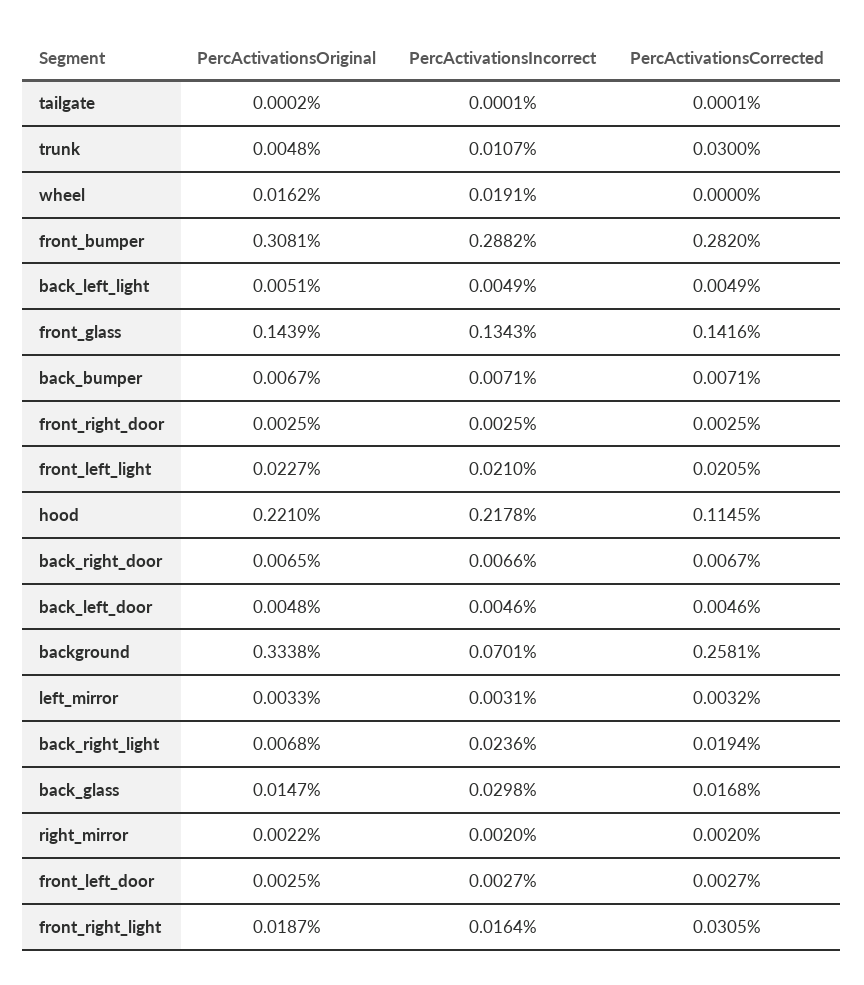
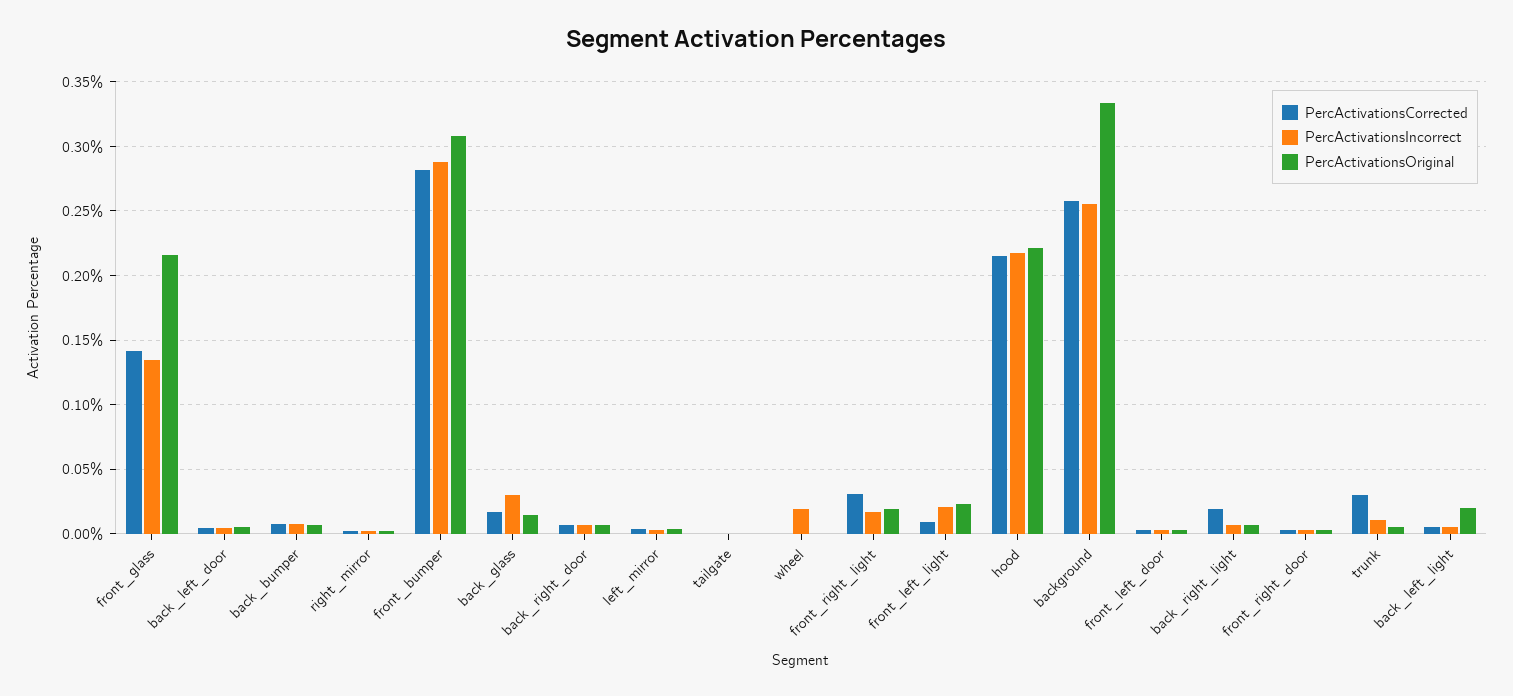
  {
    "PercActivationsOriginal": {
      "tailgate": 0.0002,
      "trunk": 0.0048,
-     "wheel": 0.0162,
+     "wheel": 0,
      "front_bumper": 0.3081,
-     "back_left_light": 0.0051,
+     "back_left_light": 0.02,
-     "front_glass": 0.1439,
+     "front_glass": 0.215,
      "back_bumper": 0.0067,
      "front_right_door": 0.0025,
      "front_left_light": 0.0227,
      "hood": 0.221,
      "back_right_door": 0.0065,
      "back_left_door": 0.0048,
      "background": 0.3338,
      "left_mirror": 0.0033,
      "back_right_light": 0.0068,
      "back_glass": 0.0147,
      "right_mirror": 0.0022,
      "front_left_door": 0.0025,
      "front_right_light": 0.0187
    },
    "PercActivationsIncorrect": {
      "tailgate": 0.0001,
      "trunk": 0.0107,
      "wheel": 0.0191,
      "front_bumper": 0.2882,
      "back_left_light": 0.0049,
      "front_glass": 0.1343,
      "back_bumper": 0.0071,
      "front_right_door": 0.0025,
      "front_left_light": 0.021,
      "hood": 0.2178,
      "back_right_door": 0.0066,
      "back_left_door": 0.0046,
-     "background": 0.0701,
+     "background": 0.255,
      "left_mirror": 0.0031,
-     "back_right_light": 0.0236,
+     "back_right_light": 0.005,
      "back_glass": 0.0298,
      "right_mirror": 0.002,
      "front_left_door": 0.0027,
      "front_right_light": 0.0164
    },
    "PercActivationsCorrected": {
      "tailgate": 0.0001,
      "trunk": 0.03,
      "wheel": 0,
      "front_bumper": 0.282,
      "back_left_light": 0.0049,
      "front_glass": 0.1416,
      "back_bumper": 0.0071,
      "front_right_door": 0.0025,
-     "front_left_light": 0.0205,
+     "front_left_light": 0.01,
-     "hood": 0.1145,
+     "hood": 0.215,
      "back_right_door": 0.0067,
      "back_left_door": 0.0046,
      "background": 0.2581,
      "left_mirror": 0.0032,
      "back_right_light": 0.0194,
      "back_glass": 0.0168,
      "right_mirror": 0.002,
      "front_left_door": 0.0027,
      "front_right_light": 0.0305
    }
  }

